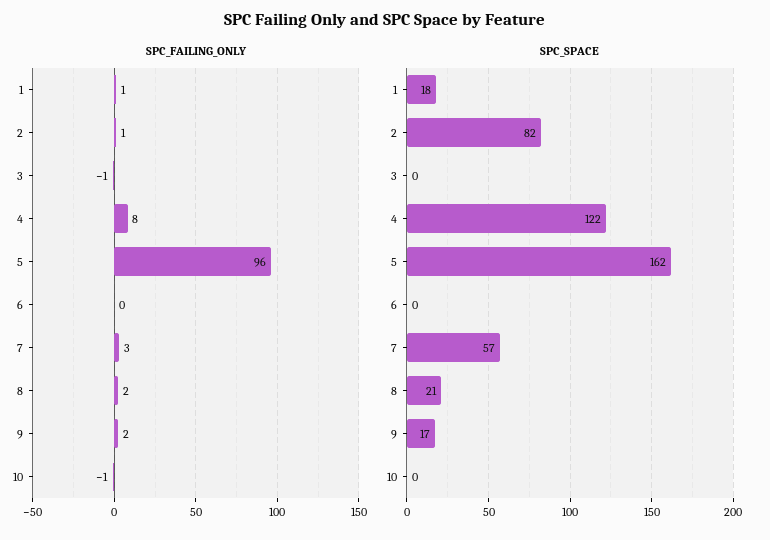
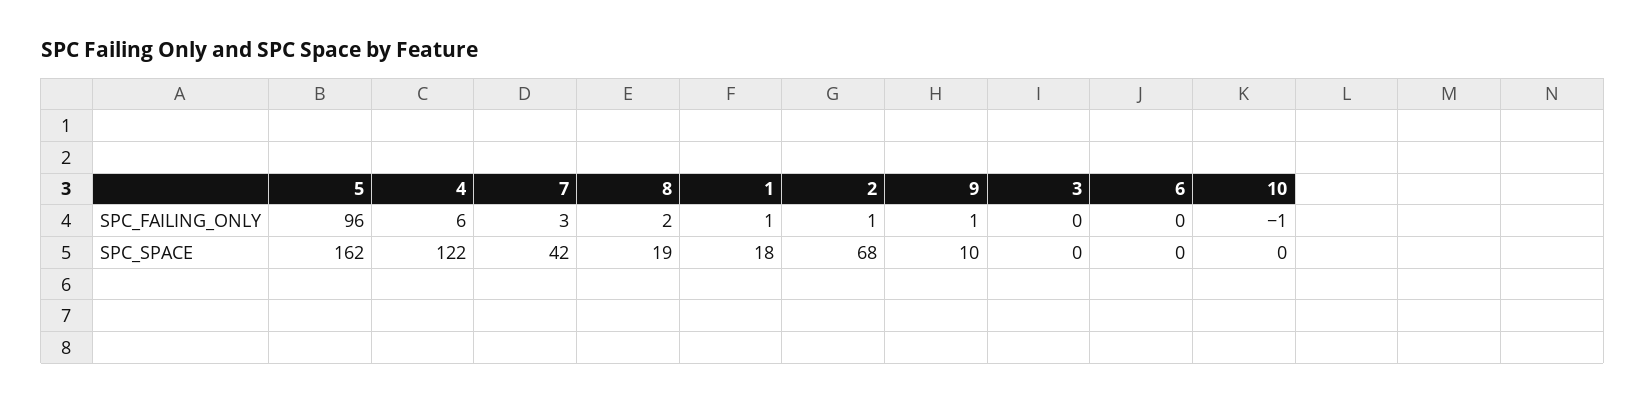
  {
    "SPC_FAILING_ONLY": {
      "1": 1,
      "2": 1,
-     "3": -1,
+     "3": 0,
-     "4": 8,
+     "4": 6,
      "5": 96,
      "6": 0,
      "7": 3,
      "8": 2,
-     "9": 2,
+     "9": 1,
      "10": -1
    },
    "SPC_SPACE": {
      "1": 18,
-     "2": 82,
+     "2": 68,
      "3": 0,
      "4": 122,
      "5": 162,
      "6": 0,
-     "7": 57,
+     "7": 42,
-     "8": 21,
+     "8": 19,
-     "9": 17,
+     "9": 10,
      "10": 0
    }
  }

